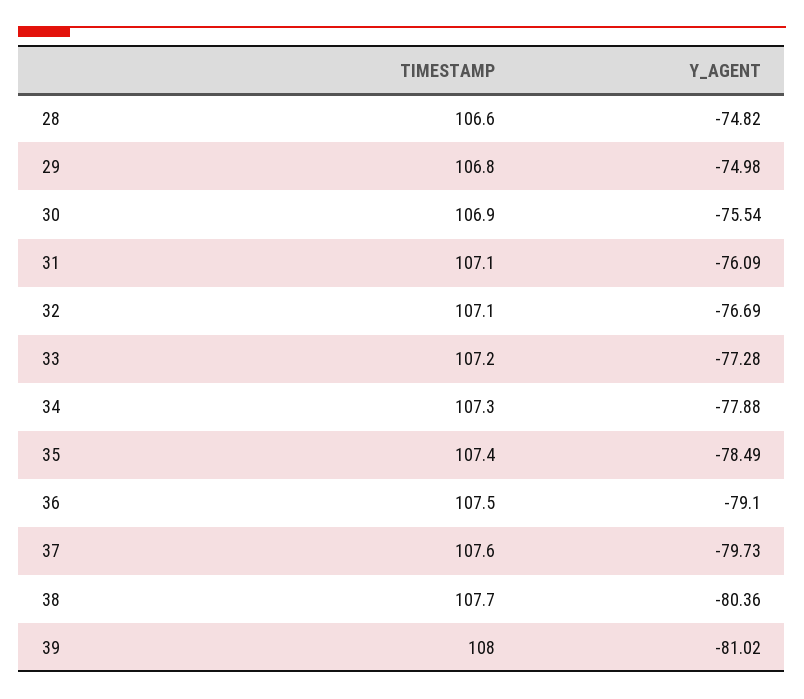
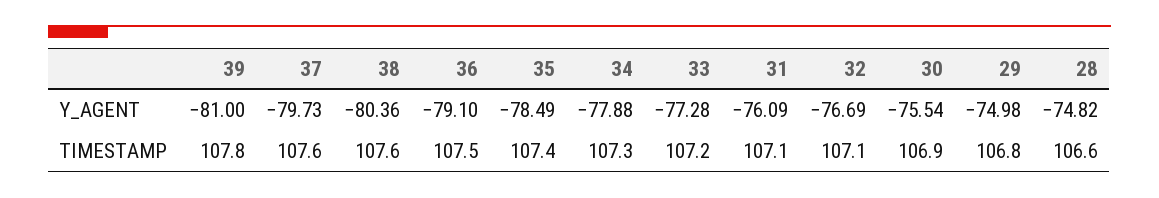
  {
    "TIMESTAMP": {
      "28": 106.6,
      "29": 106.8,
      "30": 106.9,
      "31": 107.1,
      "32": 107.1,
      "33": 107.2,
      "34": 107.3,
      "35": 107.4,
      "36": 107.5,
      "37": 107.6,
-     "38": 107.7,
+     "38": 107.6,
-     "39": 108
+     "39": 107.8
    },
    "Y_AGENT": {
      "28": -74.82,
      "29": -74.98,
      "30": -75.54,
      "31": -76.09,
      "32": -76.69,
      "33": -77.28,
      "34": -77.88,
      "35": -78.49,
      "36": -79.1,
      "37": -79.73,
      "38": -80.36,
-     "39": -81.02
+     "39": -81
    }
  }

